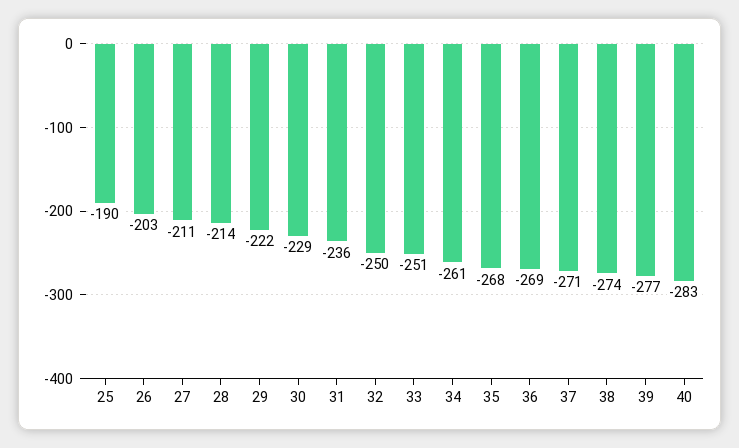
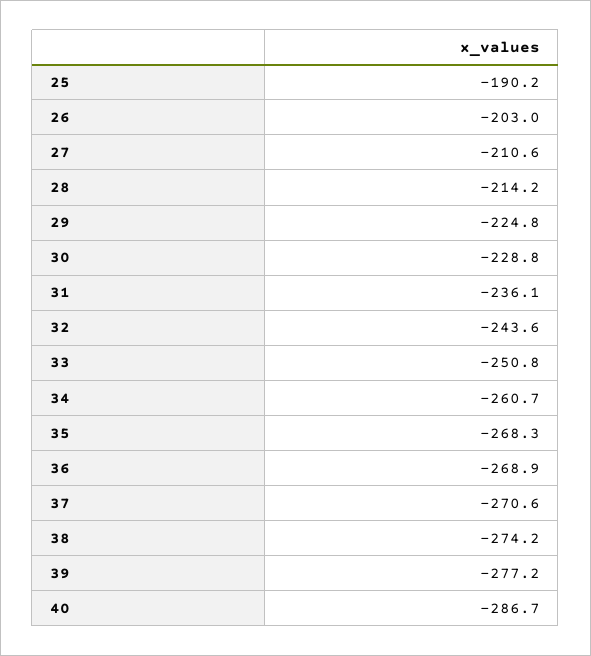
  {
    "25": -190.2,
    "26": -203,
    "27": -210.6,
    "28": -214.2,
-   "29": -222,
+   "29": -224.8,
    "30": -228.8,
    "31": -236.1,
-   "32": -250,
+   "32": -243.6,
    "33": -250.8,
    "34": -260.7,
    "35": -268.3,
    "36": -268.9,
    "37": -270.6,
    "38": -274.2,
    "39": -277.2,
-   "40": -283
+   "40": -286.7
  }

